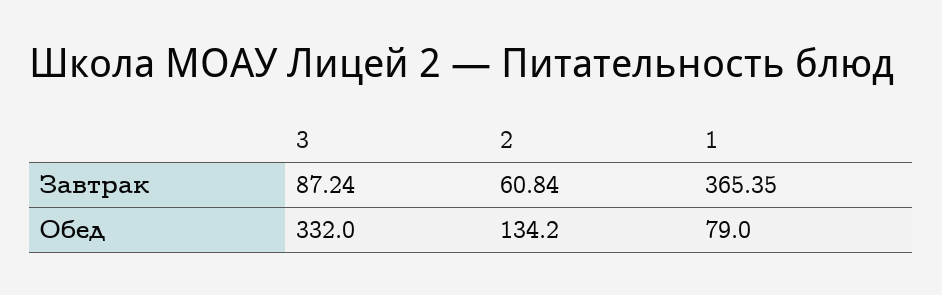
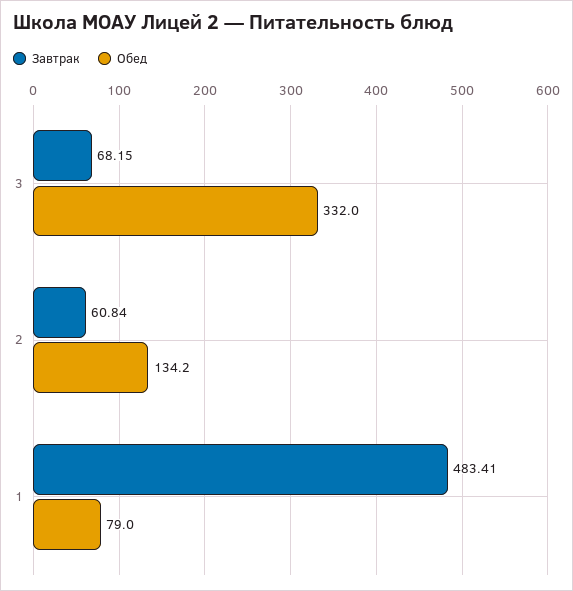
  {
    "Завтрак": {
-     "3": 87.24,
+     "3": 68.15,
      "2": 60.84,
-     "1": 365.35
+     "1": 483.41
    },
    "Обед": {
      "3": 332,
      "2": 134.2,
      "1": 79
    }
  }

